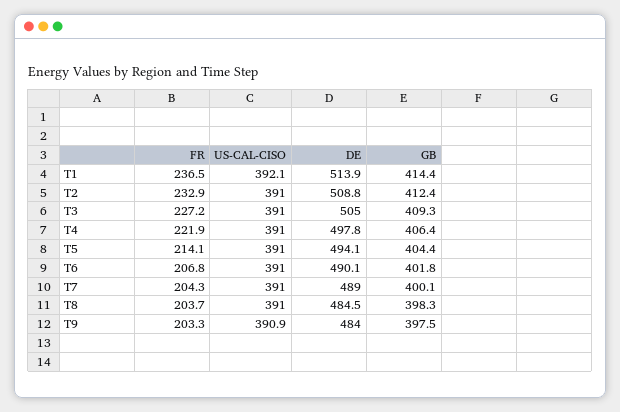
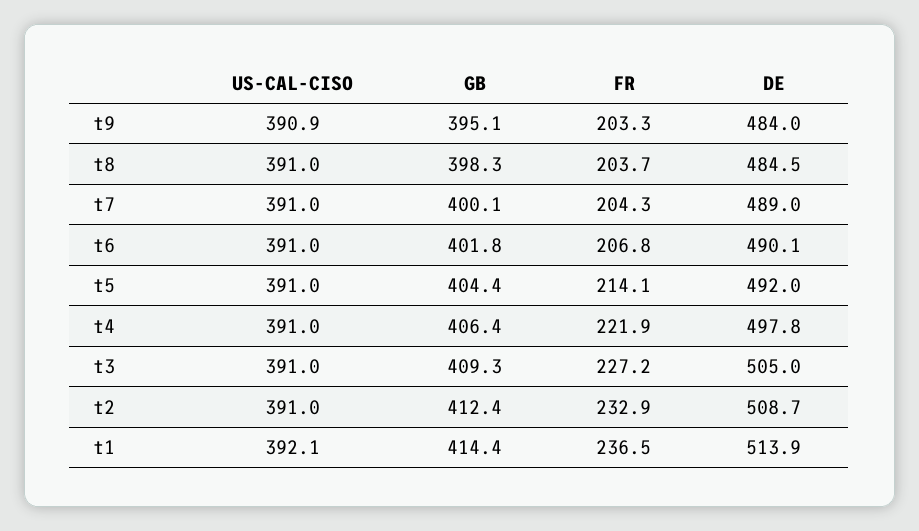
  {
    "FR": {
      "T1": 236.5,
      "T2": 232.9,
      "T3": 227.2,
      "T4": 221.9,
      "T5": 214.1,
      "T6": 206.8,
      "T7": 204.3,
      "T8": 203.7,
      "T9": 203.3
    },
    "US-CAL-CISO": {
      "T1": 392.1,
      "T2": 391,
      "T3": 391,
      "T4": 391,
      "T5": 391,
      "T6": 391,
      "T7": 391,
      "T8": 391,
      "T9": 390.9
    },
    "DE": {
      "T1": 513.9,
-     "T2": 508.8,
+     "T2": 508.7,
      "T3": 505,
      "T4": 497.8,
-     "T5": 494.1,
+     "T5": 492,
      "T6": 490.1,
      "T7": 489,
      "T8": 484.5,
      "T9": 484
    },
    "GB": {
      "T1": 414.4,
      "T2": 412.4,
      "T3": 409.3,
      "T4": 406.4,
      "T5": 404.4,
      "T6": 401.8,
      "T7": 400.1,
      "T8": 398.3,
-     "T9": 397.5
+     "T9": 395.1
    }
  }

